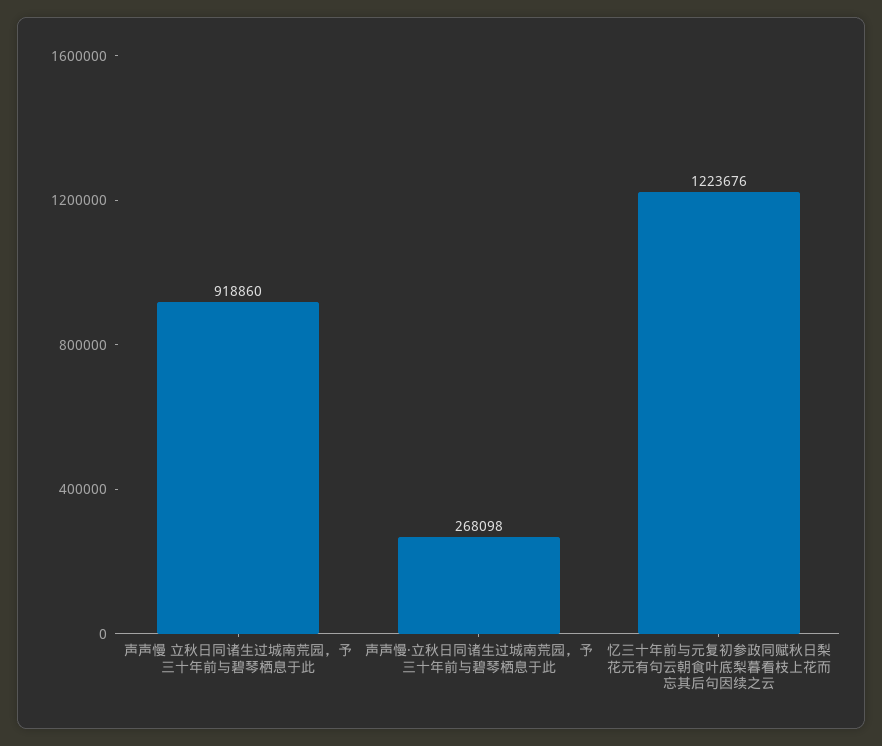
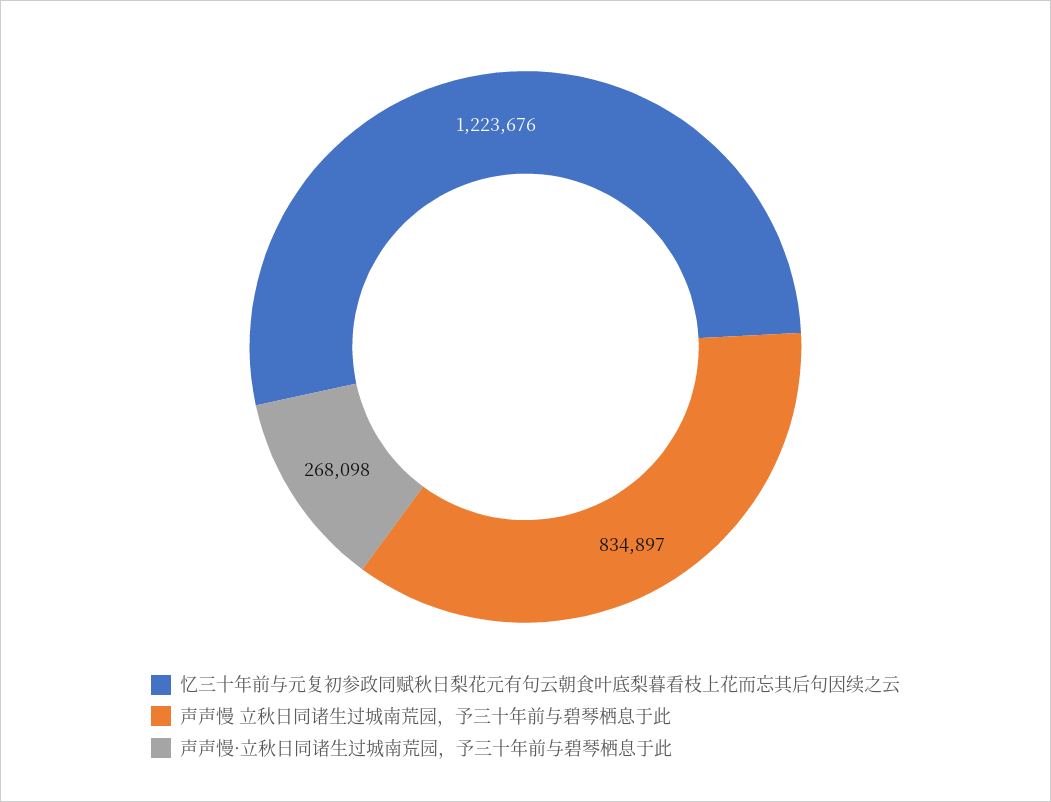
  {
-   "声声慢 立秋日同诸生过城南荒园，予三十年前与碧琴栖息于此": 918860,
+   "声声慢 立秋日同诸生过城南荒园，予三十年前与碧琴栖息于此": 834897,
    "声声慢·立秋日同诸生过城南荒园，予三十年前与碧琴栖息于此": 268098,
    "忆三十年前与元复初参政同赋秋日梨花元有句云朝食叶底梨暮看枝上花而忘其后句因续之云": 1223676
  }

